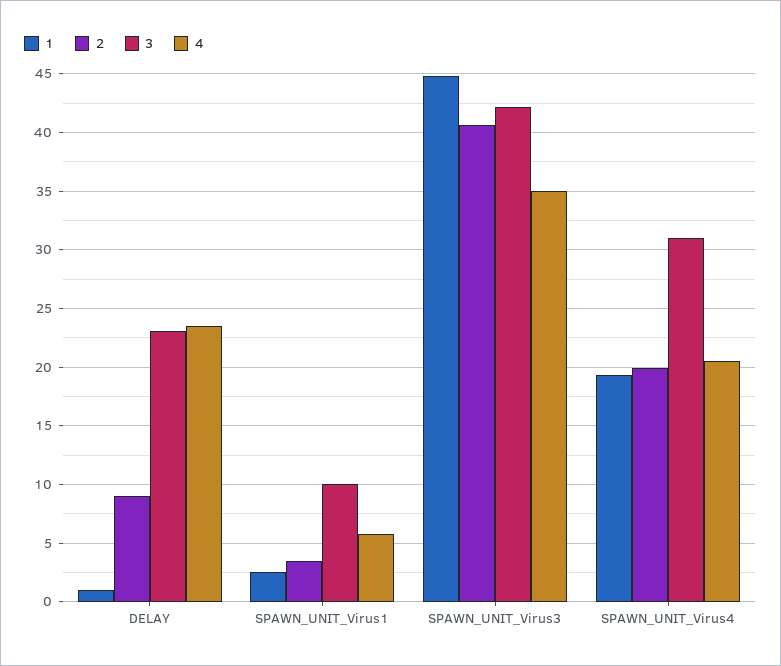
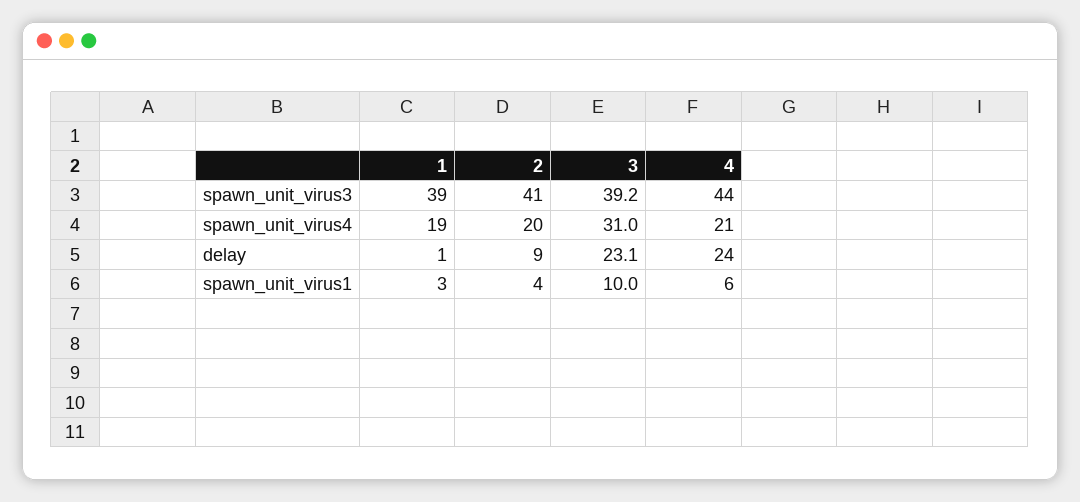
  {
    "1": {
      "DELAY": 1,
      "SPAWN_UNIT_Virus1": 3,
-     "SPAWN_UNIT_Virus3": 45,
+     "SPAWN_UNIT_Virus3": 39,
      "SPAWN_UNIT_Virus4": 19
    },
    "2": {
      "DELAY": 9,
      "SPAWN_UNIT_Virus1": 4,
      "SPAWN_UNIT_Virus3": 41,
      "SPAWN_UNIT_Virus4": 20
    },
    "3": {
      "DELAY": 23.1,
      "SPAWN_UNIT_Virus1": 10,
-     "SPAWN_UNIT_Virus3": 42,
+     "SPAWN_UNIT_Virus3": 39.2,
      "SPAWN_UNIT_Virus4": 31
    },
    "4": {
      "DELAY": 24,
      "SPAWN_UNIT_Virus1": 6,
-     "SPAWN_UNIT_Virus3": 35,
+     "SPAWN_UNIT_Virus3": 44,
      "SPAWN_UNIT_Virus4": 21
    }
  }

